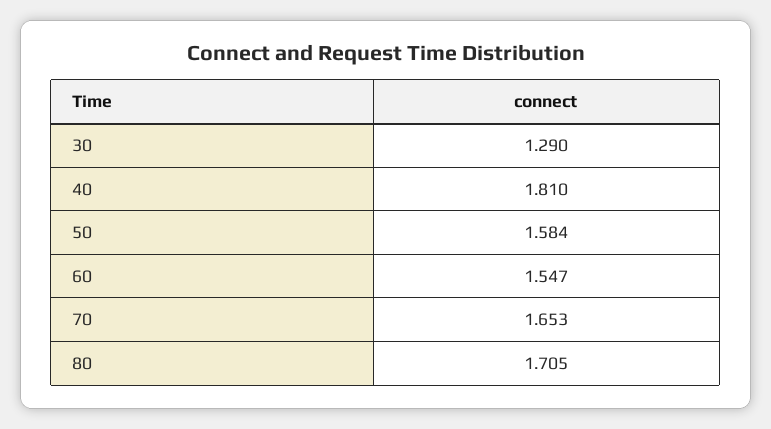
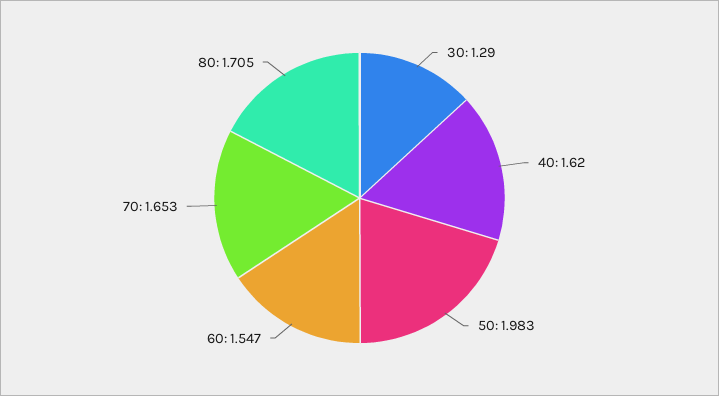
  {
    "30": 1.29,
-   "40": 1.81,
+   "40": 1.62,
-   "50": 1.584,
+   "50": 1.983,
    "60": 1.547,
    "70": 1.653,
    "80": 1.705
  }

